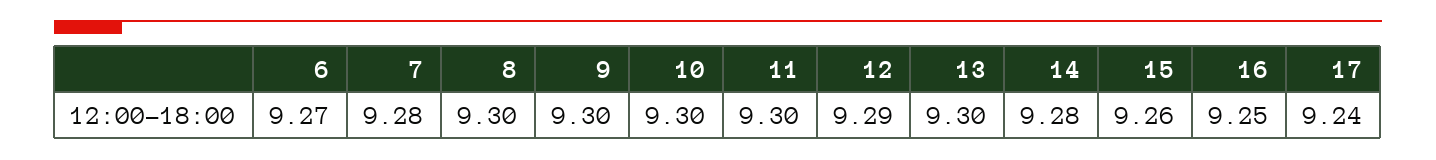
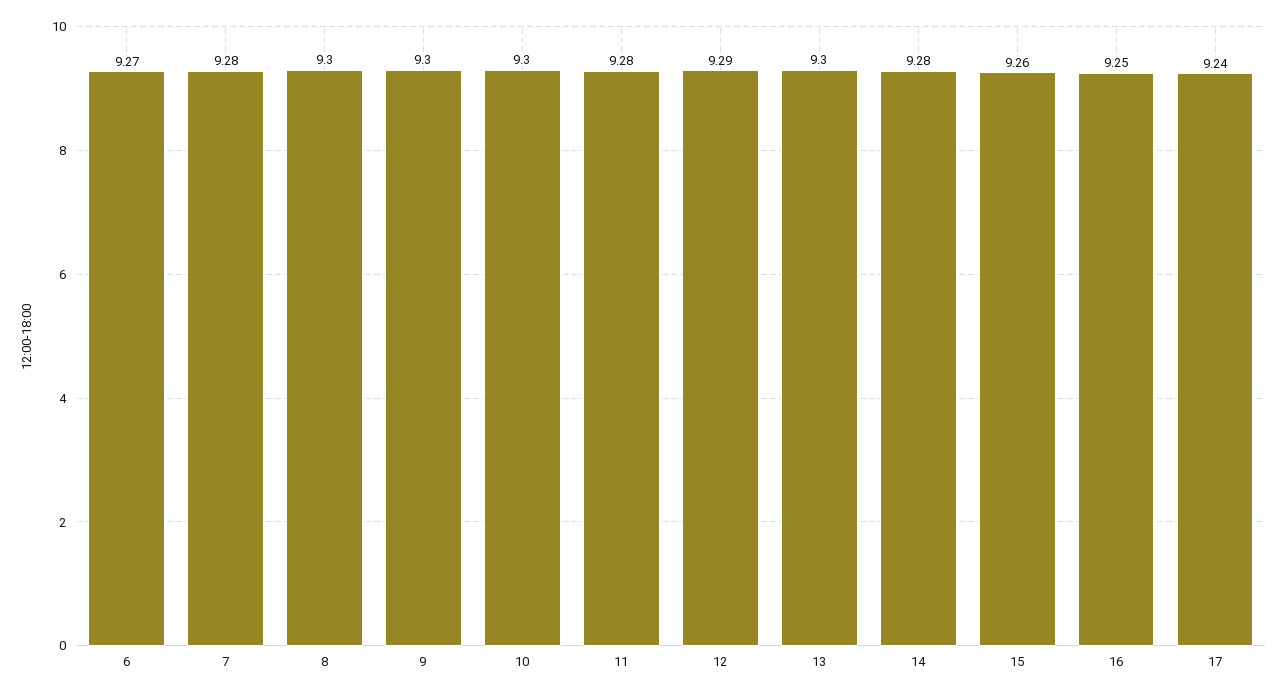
  {
    "6": 9.27,
    "7": 9.28,
    "8": 9.3,
    "9": 9.3,
    "10": 9.3,
-   "11": 9.3,
+   "11": 9.28,
    "12": 9.29,
    "13": 9.3,
    "14": 9.28,
    "15": 9.26,
    "16": 9.25,
    "17": 9.24
  }

